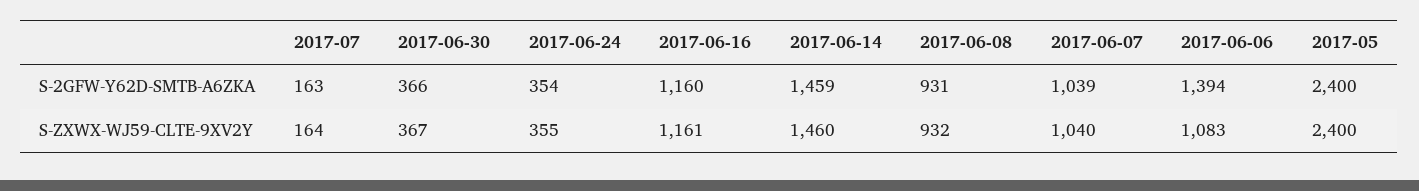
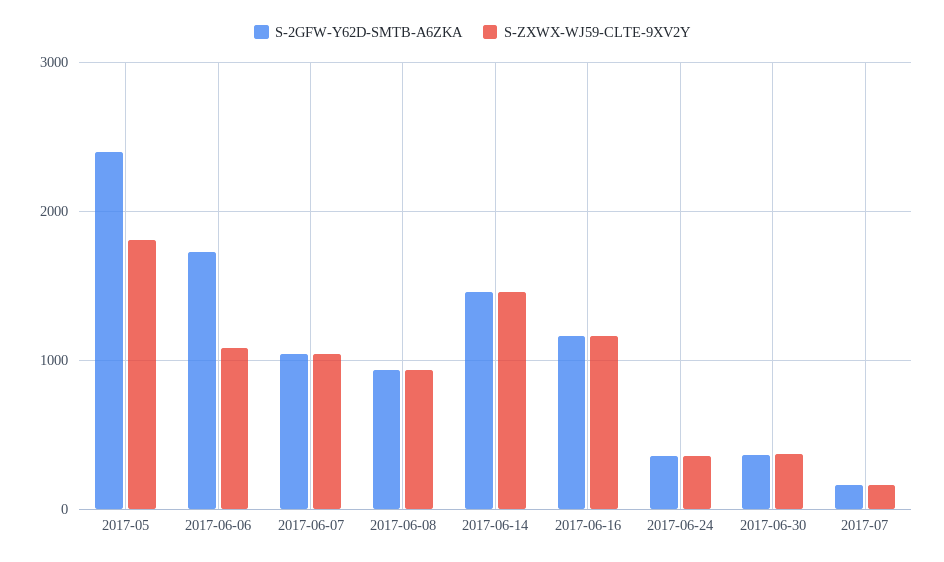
  {
    "S-2GFW-Y62D-SMTB-A6ZKA": {
      "2017-07": 163,
      "2017-06-30": 366,
      "2017-06-24": 354,
      "2017-06-16": 1160,
      "2017-06-14": 1459,
      "2017-06-08": 931,
      "2017-06-07": 1039,
-     "2017-06-06": 1394,
+     "2017-06-06": 1700,
      "2017-05": 2400
    },
    "S-ZXWX-WJ59-CLTE-9XV2Y": {
      "2017-07": 164,
      "2017-06-30": 367,
      "2017-06-24": 355,
      "2017-06-16": 1161,
      "2017-06-14": 1460,
      "2017-06-08": 932,
      "2017-06-07": 1040,
      "2017-06-06": 1083,
-     "2017-05": 2400
+     "2017-05": 1800
    }
  }

